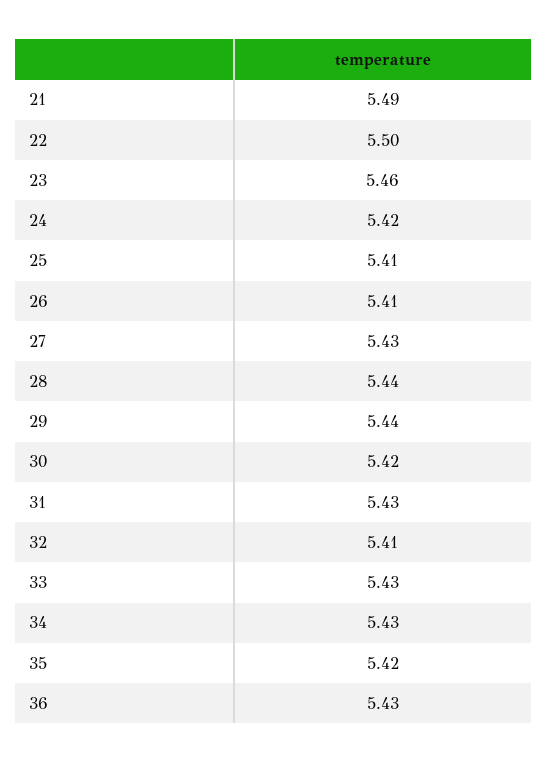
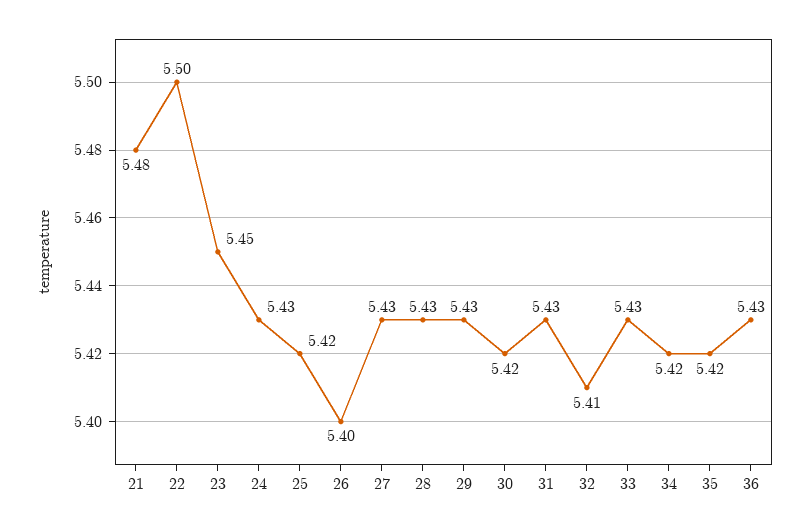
  {
-   "21": 5.49,
+   "21": 5.48,
    "22": 5.5,
-   "23": 5.46,
+   "23": 5.45,
-   "24": 5.42,
+   "24": 5.43,
-   "25": 5.41,
+   "25": 5.42,
-   "26": 5.41,
+   "26": 5.4,
    "27": 5.43,
-   "28": 5.44,
+   "28": 5.43,
-   "29": 5.44,
+   "29": 5.43,
    "30": 5.42,
    "31": 5.43,
    "32": 5.41,
    "33": 5.43,
-   "34": 5.43,
+   "34": 5.42,
    "35": 5.42,
    "36": 5.43
  }

